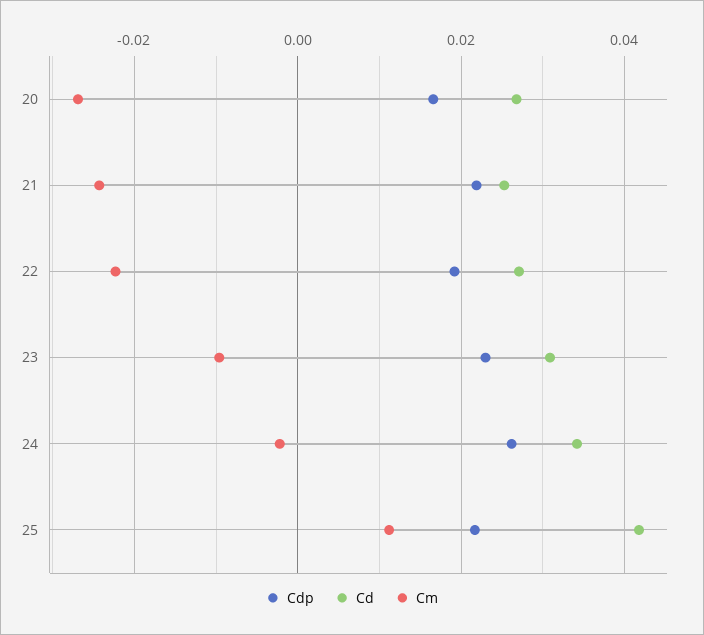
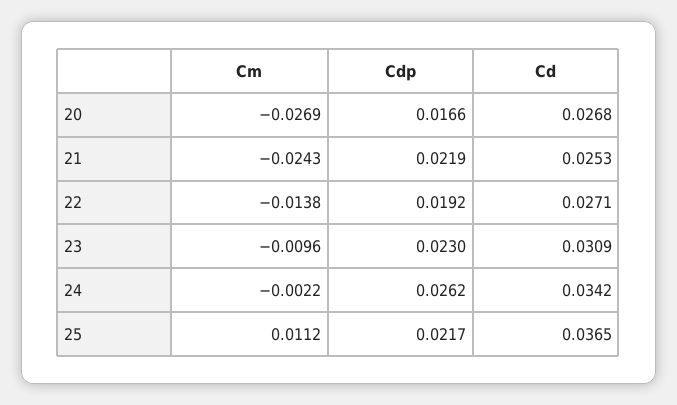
  {
    "Cdp": {
      "20": 0.0166,
      "21": 0.0219,
      "22": 0.0192,
      "23": 0.023,
      "24": 0.0262,
      "25": 0.0217
    },
    "Cd": {
      "20": 0.0268,
      "21": 0.0253,
      "22": 0.0271,
      "23": 0.0309,
      "24": 0.0342,
-     "25": 0.042
+     "25": 0.0365
    },
    "Cm": {
      "20": -0.0269,
      "21": -0.0243,
-     "22": -0.022,
+     "22": -0.0138,
      "23": -0.0096,
      "24": -0.0022,
      "25": 0.0112
    }
  }

